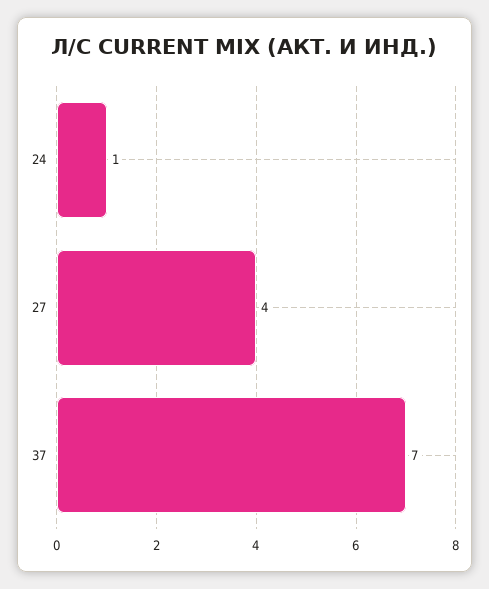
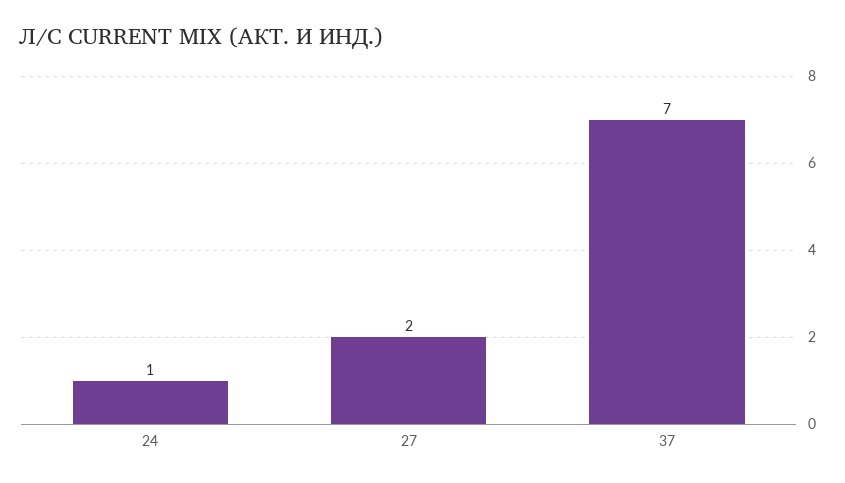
  {
    "24": 1,
-   "27": 4,
+   "27": 2,
    "37": 7
  }

